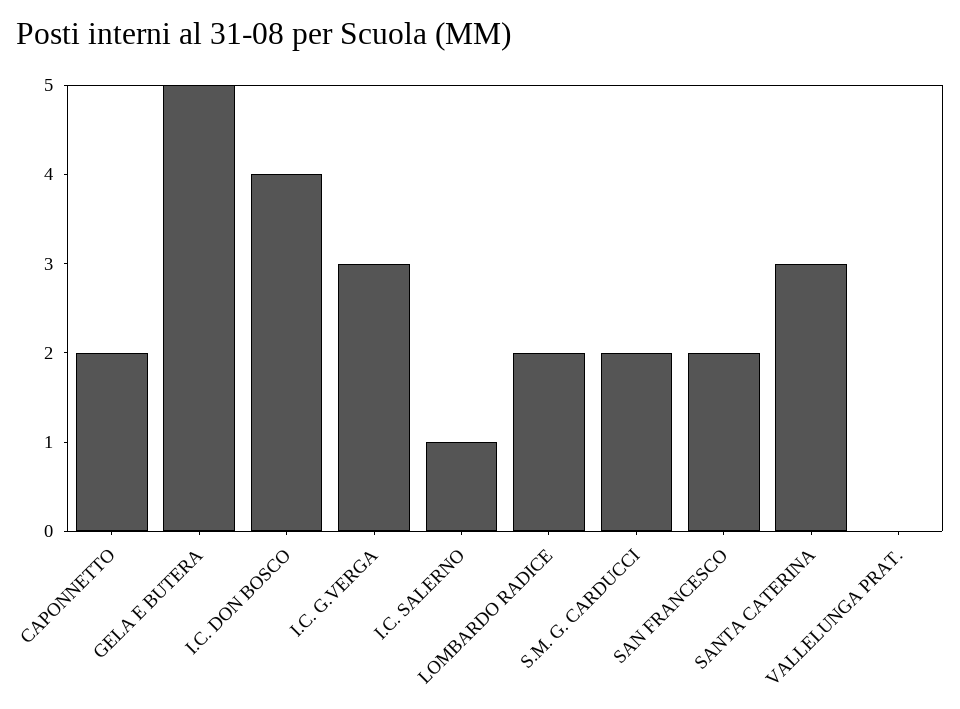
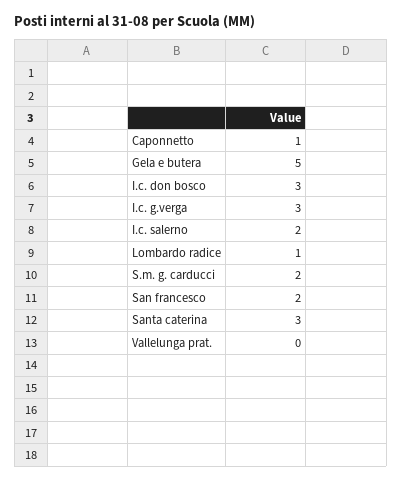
  {
-   "CAPONNETTO": 2,
+   "CAPONNETTO": 1,
    "GELA E BUTERA": 5,
-   "I.C. DON BOSCO": 4,
+   "I.C. DON BOSCO": 3,
    "I.C. G.VERGA": 3,
-   "I.C. SALERNO": 1,
+   "I.C. SALERNO": 2,
-   "LOMBARDO RADICE": 2,
+   "LOMBARDO RADICE": 1,
    "S.M. G. CARDUCCI": 2,
    "SAN FRANCESCO": 2,
    "SANTA CATERINA": 3,
    "VALLELUNGA PRAT.": 0
  }

